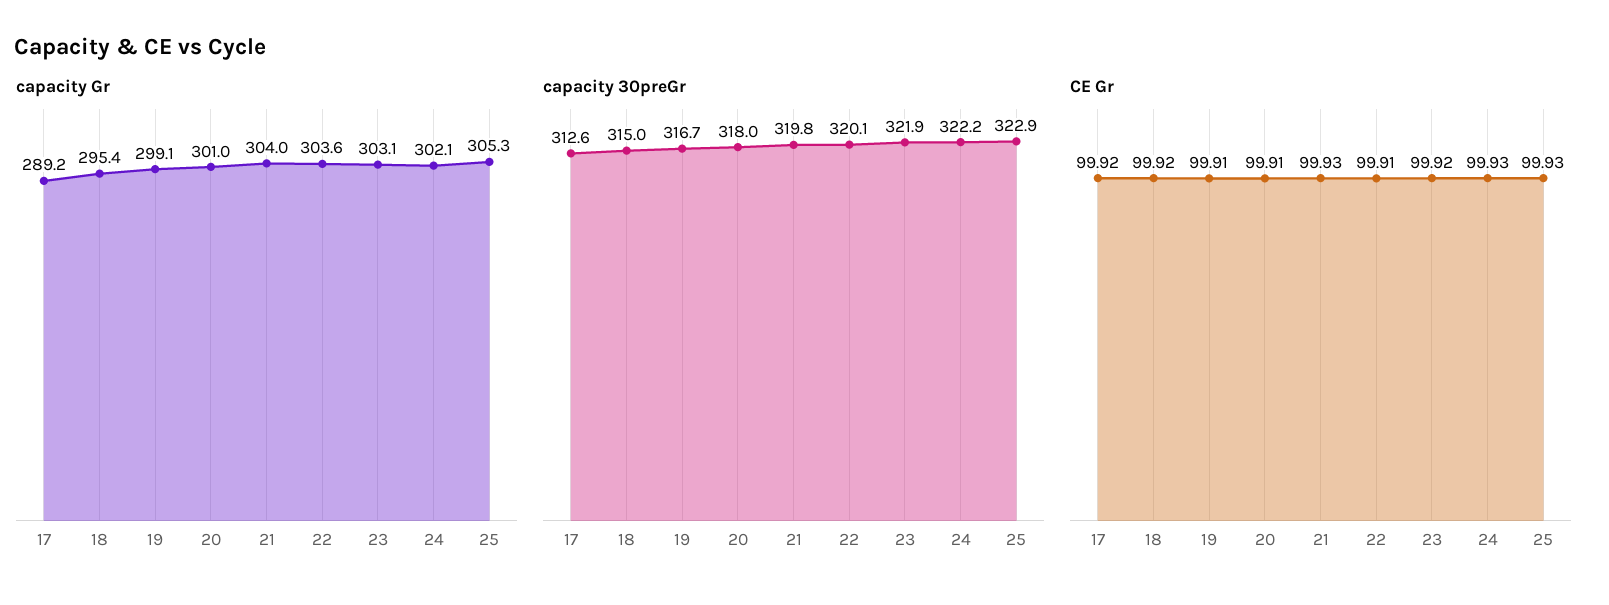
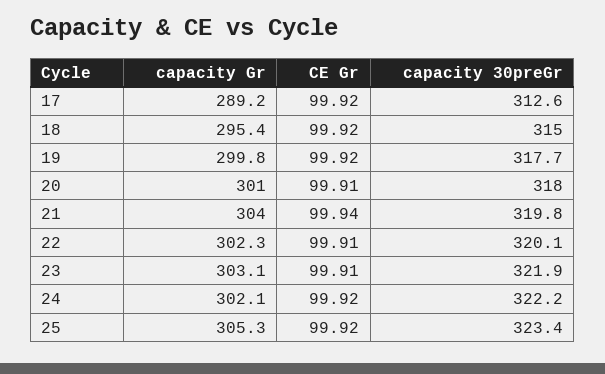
  {
    "capacity Gr": {
      "17": 289.2,
      "18": 295.4,
-     "19": 299.1,
+     "19": 299.8,
      "20": 301,
      "21": 304,
-     "22": 303.6,
+     "22": 302.3,
      "23": 303.1,
      "24": 302.1,
      "25": 305.3
    },
    "capacity 30preGr": {
      "17": 312.6,
      "18": 315,
-     "19": 316.7,
+     "19": 317.7,
      "20": 318,
      "21": 319.8,
      "22": 320.1,
      "23": 321.9,
      "24": 322.2,
-     "25": 322.9
+     "25": 323.4
    },
    "CE Gr": {
      "17": 99.92,
      "18": 99.92,
-     "19": 99.91,
+     "19": 99.92,
      "20": 99.91,
-     "21": 99.93,
+     "21": 99.94,
      "22": 99.91,
-     "23": 99.92,
+     "23": 99.91,
-     "24": 99.93,
+     "24": 99.92,
-     "25": 99.93
+     "25": 99.92
    }
  }

